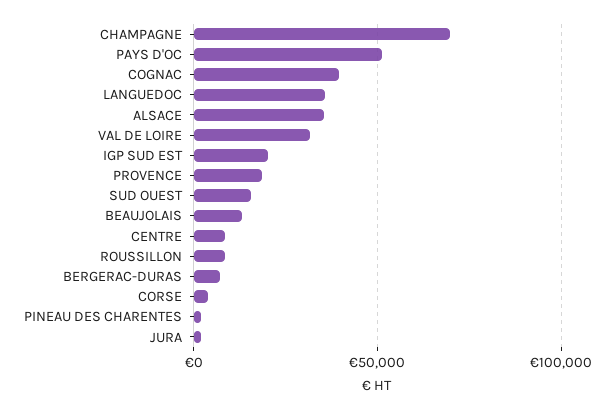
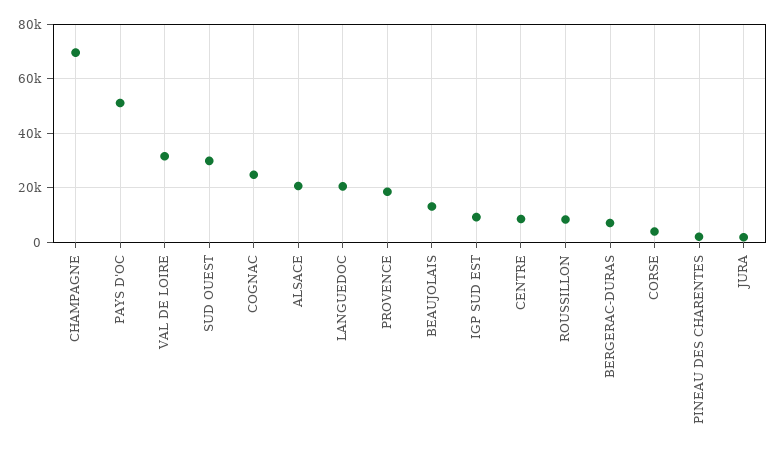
  {
    "CHAMPAGNE": 70000,
    "PAYS D'OC": 50000,
-   "COGNAC": 40000,
+   "COGNAC": 25000,
-   "LANGUEDOC": 35000,
+   "LANGUEDOC": 20000,
-   "ALSACE": 35000,
+   "ALSACE": 20000,
    "VAL DE LOIRE": 32500,
-   "IGP SUD EST": 20000,
+   "IGP SUD EST": 10000,
    "PROVENCE": 17500,
-   "SUD OUEST": 15000,
+   "SUD OUEST": 30000,
    "BEAUJOLAIS": 12500,
    "CENTRE": 7500,
    "ROUSSILLON": 7500,
    "BERGERAC-DURAS": 7500,
    "CORSE": 5000,
    "PINEAU DES CHARENTES": 2500,
    "JURA": 2500
  }

